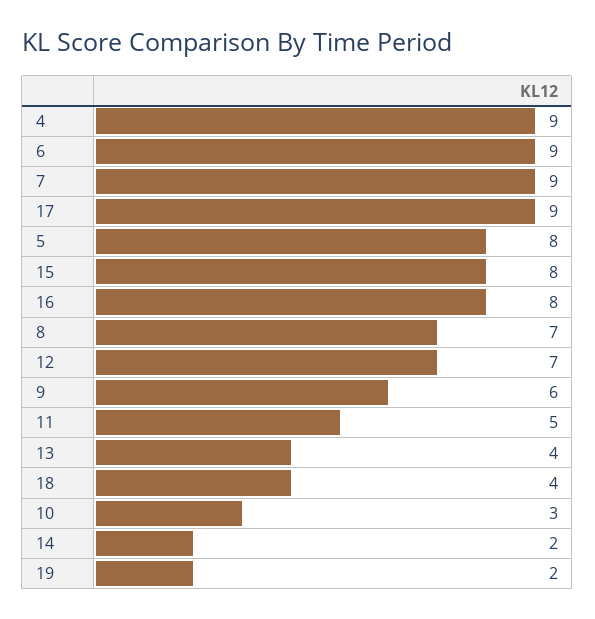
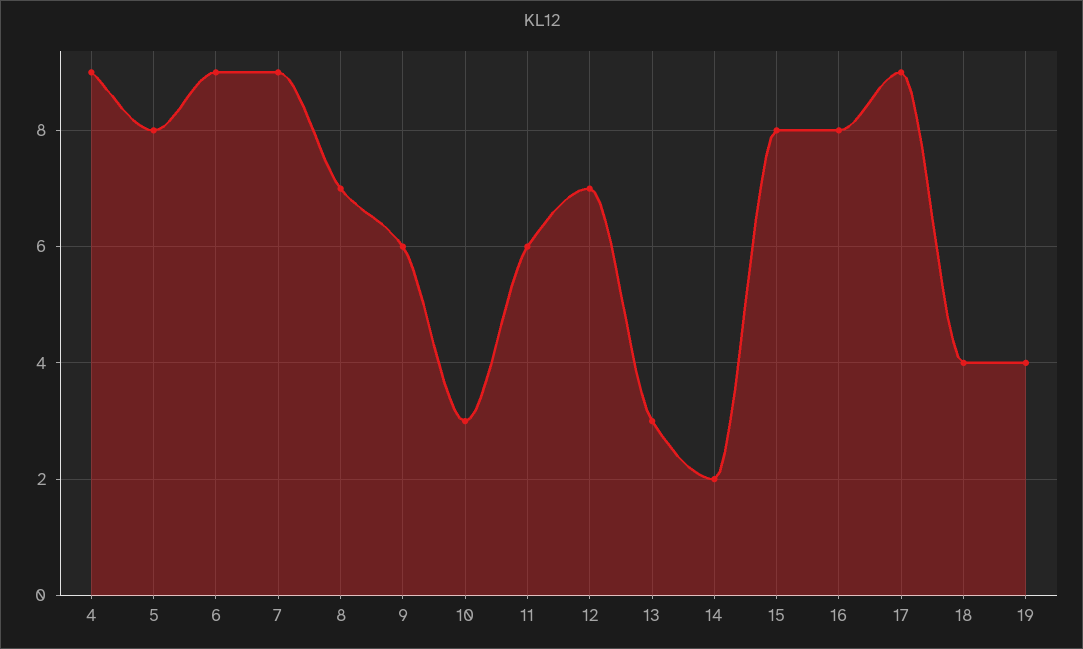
  {
    "4": 9,
    "6": 9,
    "7": 9,
    "17": 9,
    "5": 8,
    "15": 8,
    "16": 8,
    "8": 7,
    "12": 7,
    "9": 6,
-   "11": 5,
+   "11": 6,
-   "13": 4,
+   "13": 3,
    "18": 4,
    "10": 3,
    "14": 2,
-   "19": 2
+   "19": 4
  }

